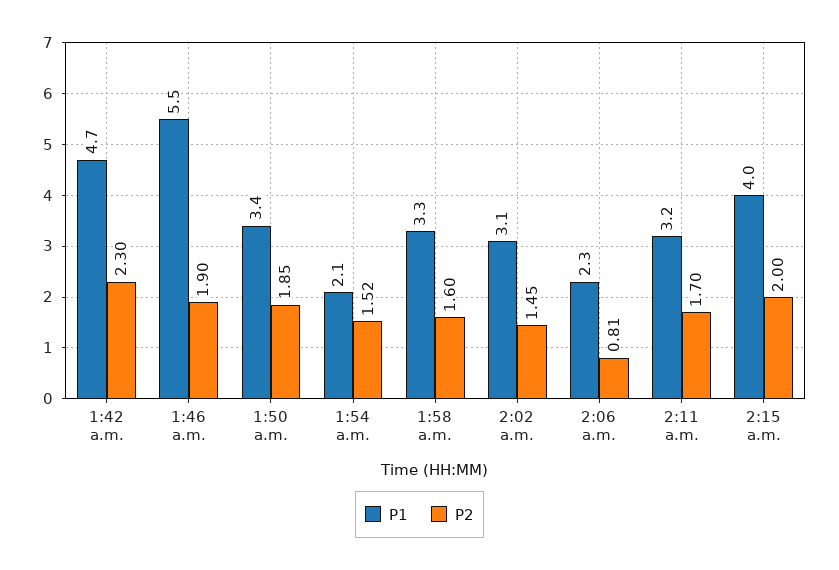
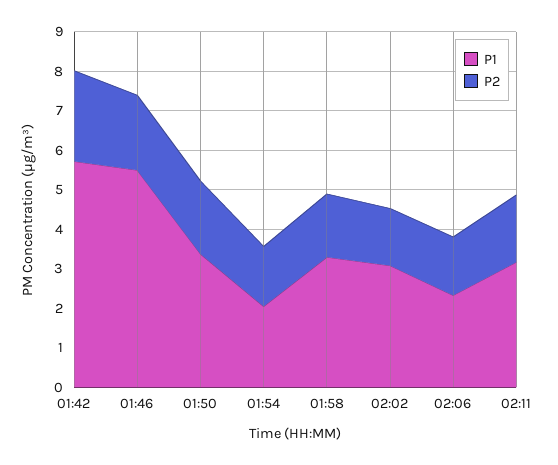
  {
    "P1": {
-     "1:42 a.m.": 4.7,
+     "1:42 a.m.": 5.75,
      "1:46 a.m.": 5.5,
      "1:50 a.m.": 3.4,
      "1:54 a.m.": 2.1,
      "1:58 a.m.": 3.3,
      "2:02 a.m.": 3.1,
      "2:06 a.m.": 2.3,
-     "2:11 a.m.": 3.2,
+     "2:11 a.m.": 3.2
-     "2:15 a.m.": 4
    },
    "P2": {
      "1:42 a.m.": 2.3,
      "1:46 a.m.": 1.9,
      "1:50 a.m.": 1.85,
      "1:54 a.m.": 1.52,
      "1:58 a.m.": 1.6,
      "2:02 a.m.": 1.45,
-     "2:06 a.m.": 0.81,
+     "2:06 a.m.": 1.5,
-     "2:11 a.m.": 1.7,
+     "2:11 a.m.": 1.7
-     "2:15 a.m.": 2
    }
  }

